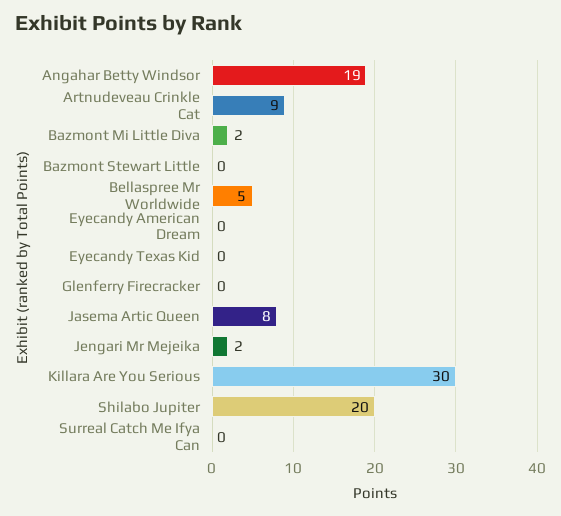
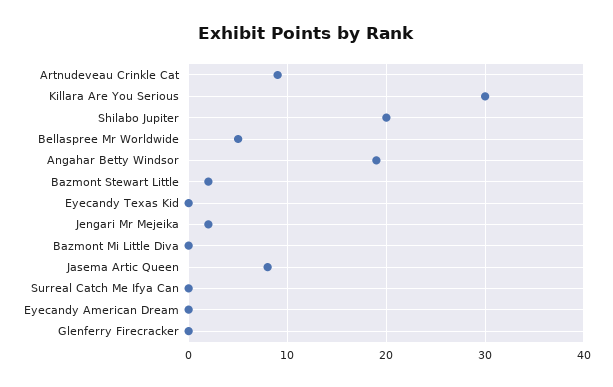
  {
    "Angahar Betty Windsor": 19,
    "Artnudeveau Crinkle Cat": 9,
-   "Bazmont Mi Little Diva": 2,
+   "Bazmont Mi Little Diva": 0,
-   "Bazmont Stewart Little": 0,
+   "Bazmont Stewart Little": 2,
    "Bellaspree Mr Worldwide": 5,
    "Eyecandy American Dream": 0,
    "Eyecandy Texas Kid": 0,
    "Glenferry Firecracker": 0,
    "Jasema Artic Queen": 8,
    "Jengari Mr Mejeika": 2,
    "Killara Are You Serious": 30,
    "Shilabo Jupiter": 20,
    "Surreal Catch Me Ifya Can": 0
  }

